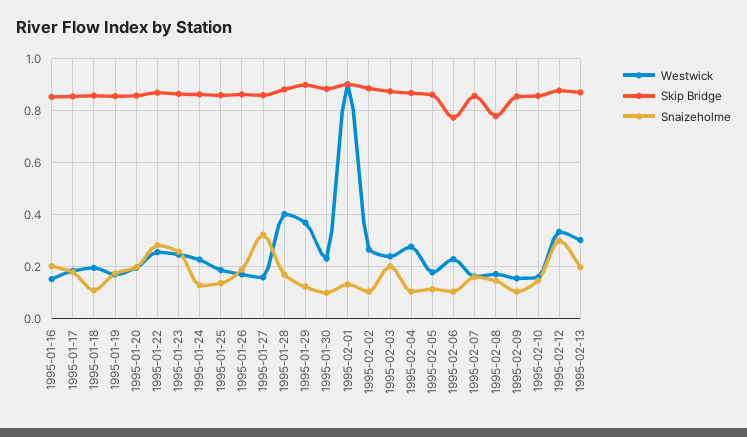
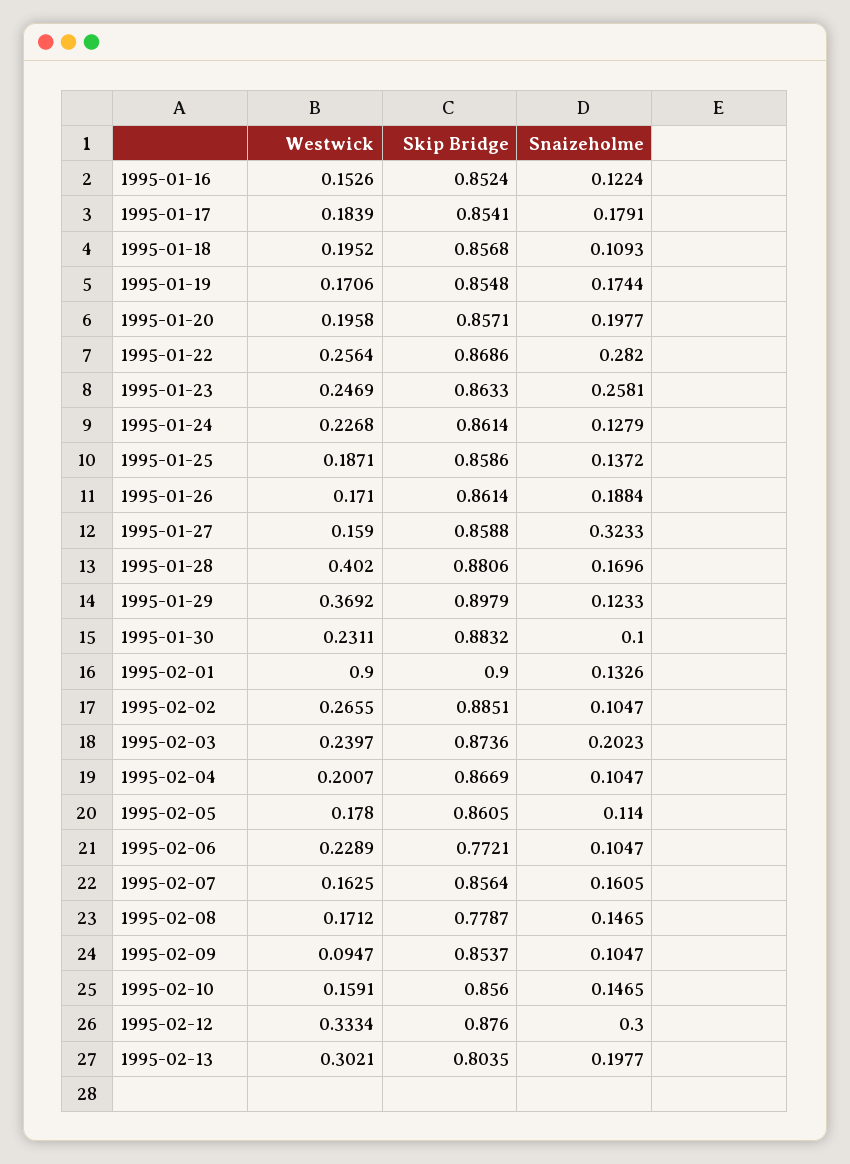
  {
    "Westwick": {
      "1995-01-16": 0.1526,
      "1995-01-17": 0.1839,
      "1995-01-18": 0.1952,
      "1995-01-19": 0.1706,
      "1995-01-20": 0.1958,
      "1995-01-22": 0.2564,
      "1995-01-23": 0.2469,
      "1995-01-24": 0.2268,
      "1995-01-25": 0.1871,
      "1995-01-26": 0.171,
      "1995-01-27": 0.159,
      "1995-01-28": 0.402,
      "1995-01-29": 0.3692,
      "1995-01-30": 0.2311,
      "1995-02-01": 0.9,
      "1995-02-02": 0.2655,
      "1995-02-03": 0.2397,
-     "1995-02-04": 0.275,
+     "1995-02-04": 0.2007,
      "1995-02-05": 0.178,
      "1995-02-06": 0.2289,
      "1995-02-07": 0.1625,
      "1995-02-08": 0.1712,
-     "1995-02-09": 0.15,
+     "1995-02-09": 0.0947,
      "1995-02-10": 0.1591,
      "1995-02-12": 0.3334,
      "1995-02-13": 0.3021
    },
    "Skip Bridge": {
      "1995-01-16": 0.8524,
      "1995-01-17": 0.8541,
      "1995-01-18": 0.8568,
      "1995-01-19": 0.8548,
      "1995-01-20": 0.8571,
      "1995-01-22": 0.8686,
      "1995-01-23": 0.8633,
      "1995-01-24": 0.8614,
      "1995-01-25": 0.8586,
      "1995-01-26": 0.8614,
      "1995-01-27": 0.8588,
      "1995-01-28": 0.8806,
      "1995-01-29": 0.8979,
      "1995-01-30": 0.8832,
      "1995-02-01": 0.9,
      "1995-02-02": 0.8851,
      "1995-02-03": 0.8736,
      "1995-02-04": 0.8669,
      "1995-02-05": 0.8605,
      "1995-02-06": 0.7721,
      "1995-02-07": 0.8564,
      "1995-02-08": 0.7787,
      "1995-02-09": 0.8537,
      "1995-02-10": 0.856,
      "1995-02-12": 0.876,
-     "1995-02-13": 0.875
+     "1995-02-13": 0.8035
    },
    "Snaizeholme": {
-     "1995-01-16": 0.2,
+     "1995-01-16": 0.1224,
      "1995-01-17": 0.1791,
      "1995-01-18": 0.1093,
      "1995-01-19": 0.1744,
      "1995-01-20": 0.1977,
      "1995-01-22": 0.282,
      "1995-01-23": 0.2581,
      "1995-01-24": 0.1279,
      "1995-01-25": 0.1372,
      "1995-01-26": 0.1884,
      "1995-01-27": 0.3233,
      "1995-01-28": 0.1696,
      "1995-01-29": 0.1233,
      "1995-01-30": 0.1,
      "1995-02-01": 0.1326,
      "1995-02-02": 0.1047,
      "1995-02-03": 0.2023,
      "1995-02-04": 0.1047,
      "1995-02-05": 0.114,
      "1995-02-06": 0.1047,
      "1995-02-07": 0.1605,
      "1995-02-08": 0.1465,
      "1995-02-09": 0.1047,
      "1995-02-10": 0.1465,
      "1995-02-12": 0.3,
      "1995-02-13": 0.1977
    }
  }

